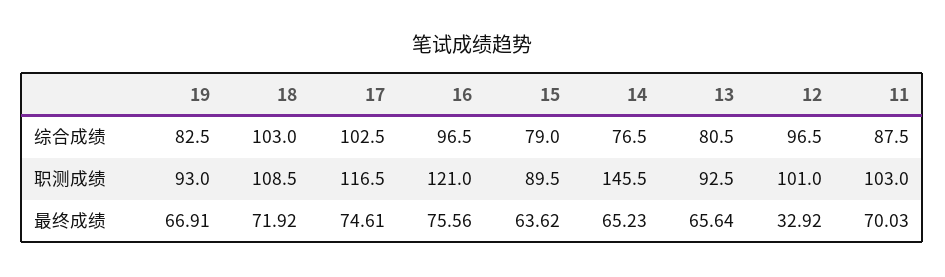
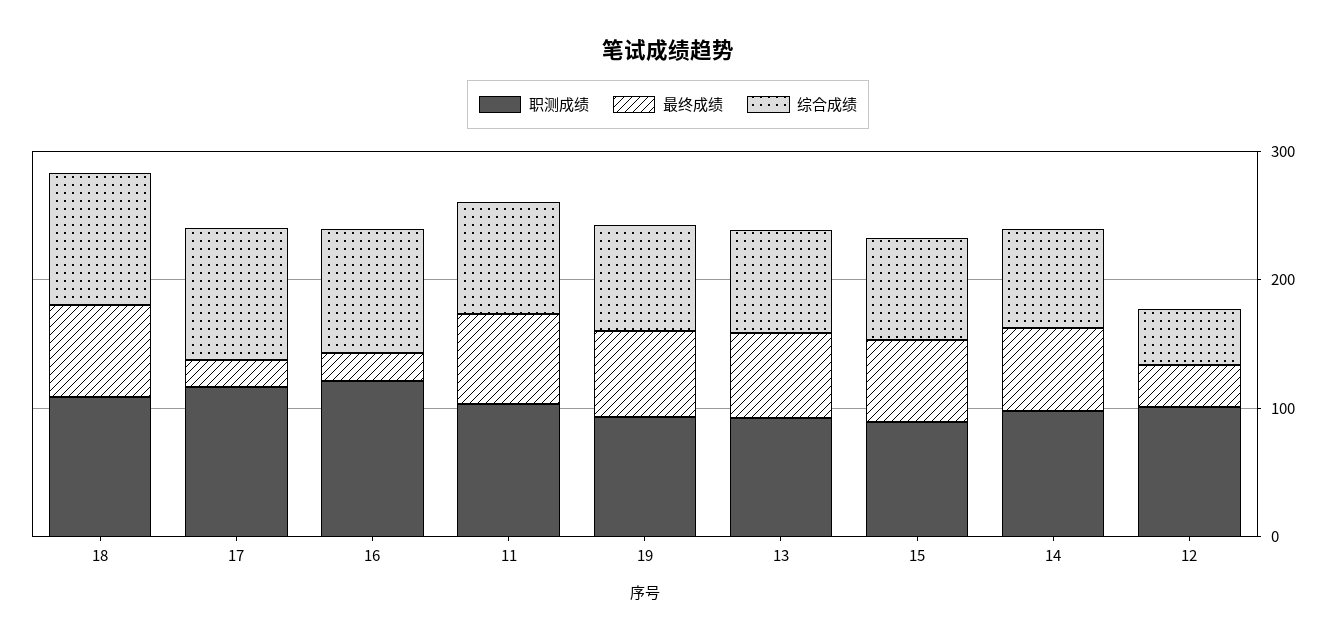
  {
    "综合成绩": {
      "19": 82.5,
      "18": 103,
      "17": 102.5,
      "16": 96.5,
      "15": 79,
      "14": 76.5,
      "13": 80.5,
-     "12": 96.5,
+     "12": 40,
      "11": 87.5
    },
    "职测成绩": {
      "19": 93,
      "18": 108.5,
      "17": 116.5,
      "16": 121,
      "15": 89.5,
-     "14": 145.5,
+     "14": 100,
      "13": 92.5,
      "12": 101,
      "11": 103
    },
    "最终成绩": {
      "19": 66.91,
      "18": 71.92,
-     "17": 74.61,
+     "17": 20,
-     "16": 75.56,
+     "16": 20,
      "15": 63.62,
      "14": 65.23,
      "13": 65.64,
      "12": 32.92,
      "11": 70.03
    }
  }

